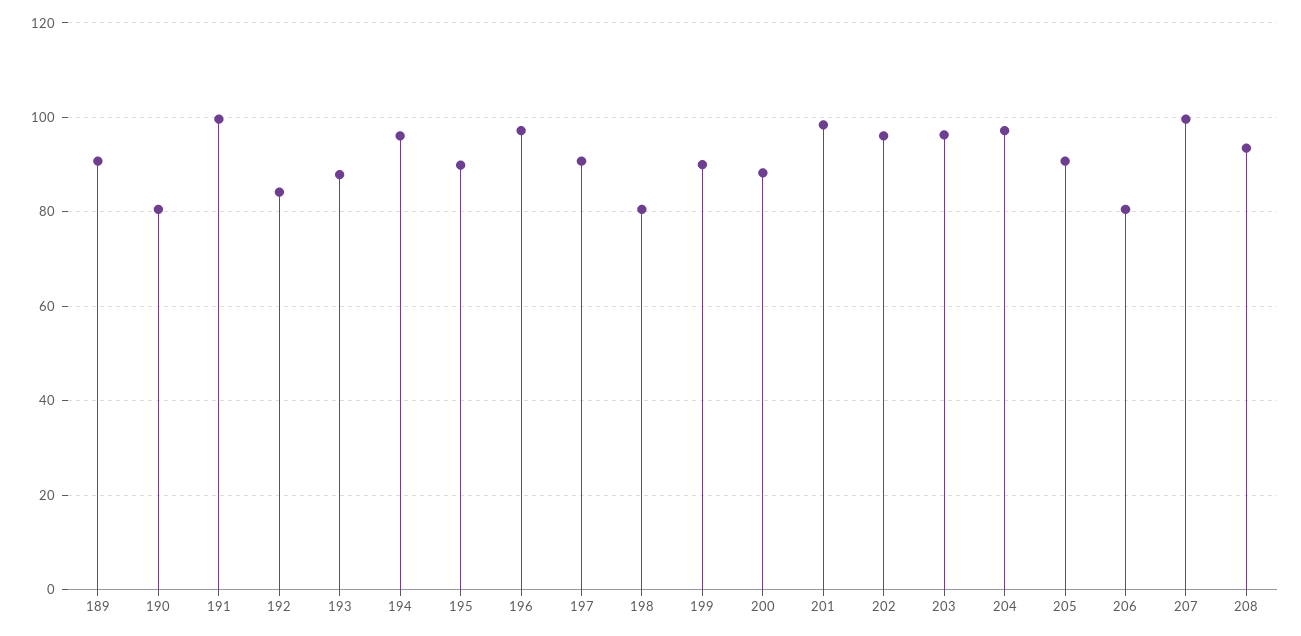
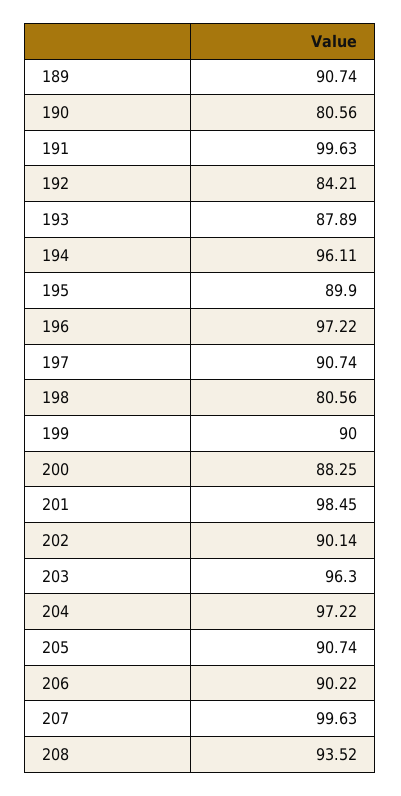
  {
    "189": 90.74,
    "190": 80.56,
    "191": 99.63,
    "192": 84.21,
    "193": 87.89,
    "194": 96.11,
    "195": 89.9,
    "196": 97.22,
    "197": 90.74,
    "198": 80.56,
    "199": 90,
    "200": 88.25,
    "201": 98.45,
-   "202": 96,
+   "202": 90.14,
    "203": 96.3,
    "204": 97.22,
    "205": 90.74,
-   "206": 80,
+   "206": 90.22,
    "207": 99.63,
    "208": 93.52
  }

